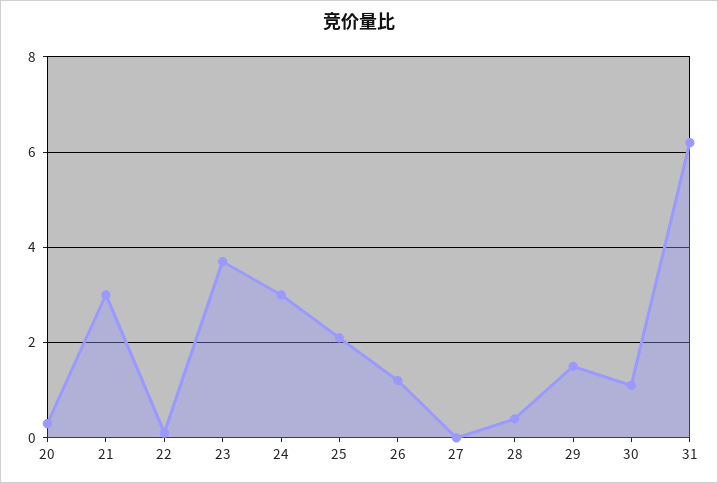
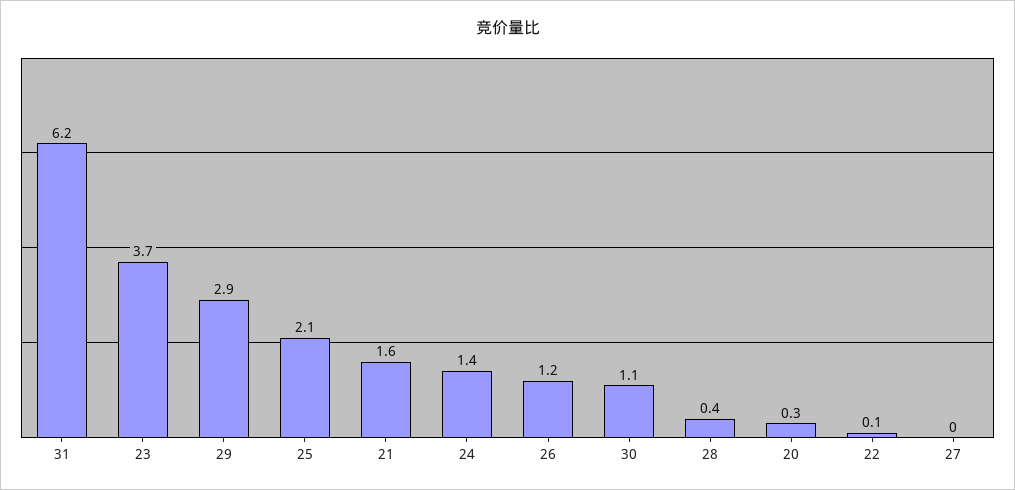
  {
    "20": 0.3,
-   "21": 3,
+   "21": 1.6,
    "22": 0.1,
    "23": 3.7,
-   "24": 3,
+   "24": 1.4,
    "25": 2.1,
    "26": 1.2,
    "27": 0,
    "28": 0.4,
-   "29": 1.5,
+   "29": 2.9,
    "30": 1.1,
    "31": 6.2
  }

